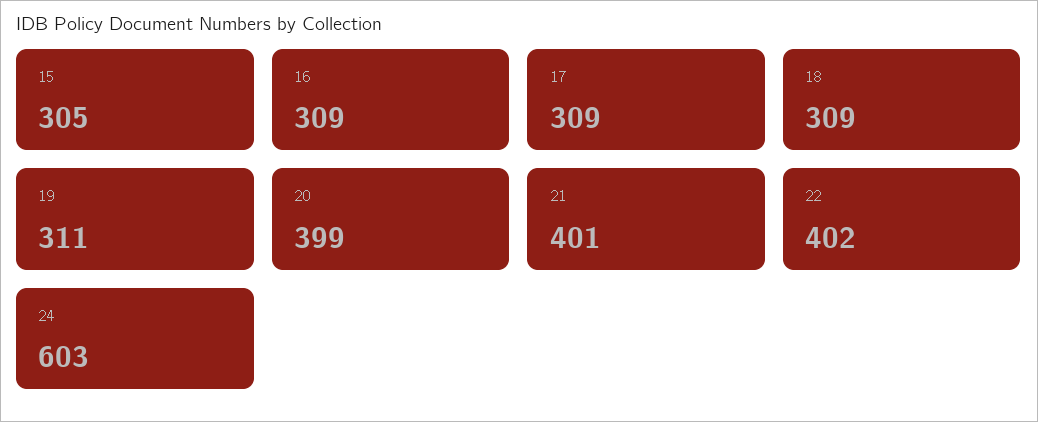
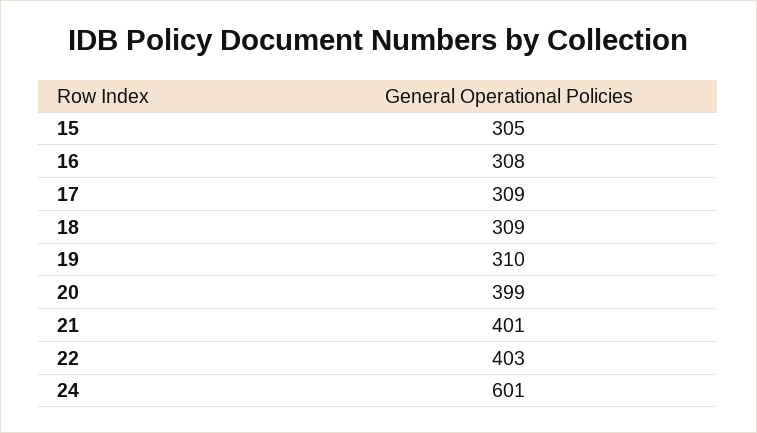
  {
    "15": 305,
-   "16": 309,
+   "16": 308,
    "17": 309,
    "18": 309,
-   "19": 311,
+   "19": 310,
    "20": 399,
    "21": 401,
-   "22": 402,
+   "22": 403,
-   "24": 603
+   "24": 601
  }

